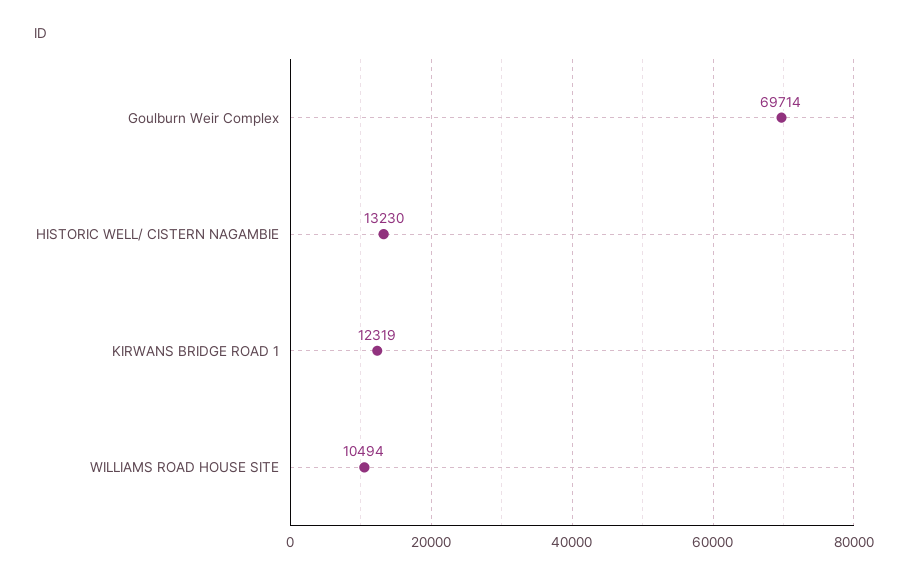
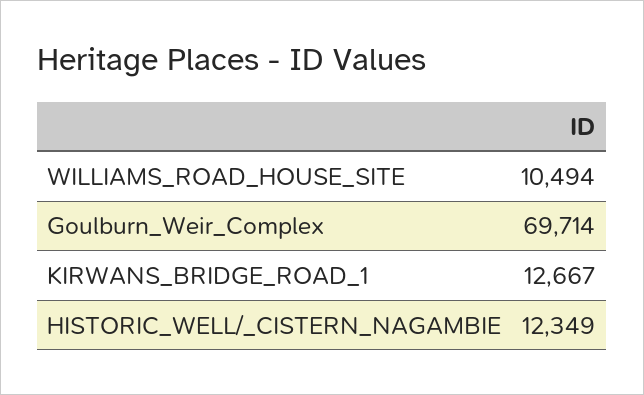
  {
    "Goulburn Weir Complex": 69714,
-   "HISTORIC WELL/ CISTERN NAGAMBIE": 13230,
+   "HISTORIC WELL/ CISTERN NAGAMBIE": 12349,
-   "KIRWANS BRIDGE ROAD 1": 12319,
+   "KIRWANS BRIDGE ROAD 1": 12667,
    "WILLIAMS ROAD HOUSE SITE": 10494
  }

